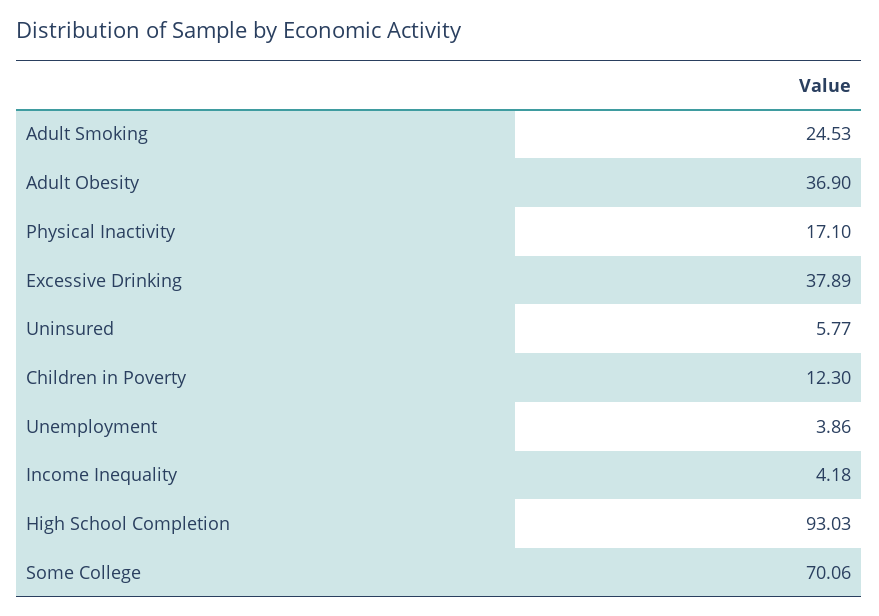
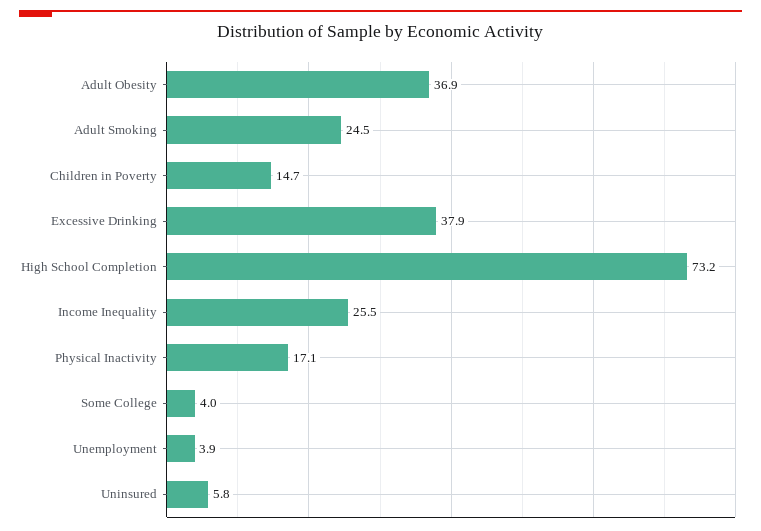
  {
    "Adult Smoking": 24.53,
    "Adult Obesity": 36.9,
    "Physical Inactivity": 17.1,
    "Excessive Drinking": 37.89,
    "Uninsured": 5.77,
-   "Children in Poverty": 12.3,
+   "Children in Poverty": 14.7,
    "Unemployment": 3.86,
-   "Income Inequality": 4.18,
+   "Income Inequality": 25.5,
-   "High School Completion": 93.03,
+   "High School Completion": 73.2,
-   "Some College": 70.06
+   "Some College": 4
  }

